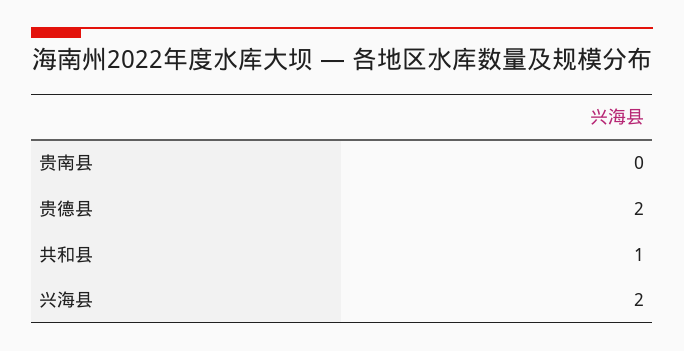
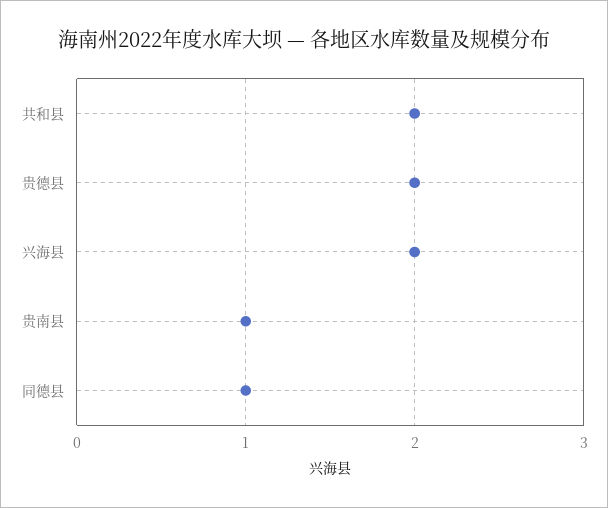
  {
-   "贵南县": 0,
+   "贵南县": 1,
    "贵德县": 2,
-   "共和县": 1,
+   "共和县": 2,
-   "兴海县": 2
+   "兴海县": 2,
+   "同德县": 1
  }

